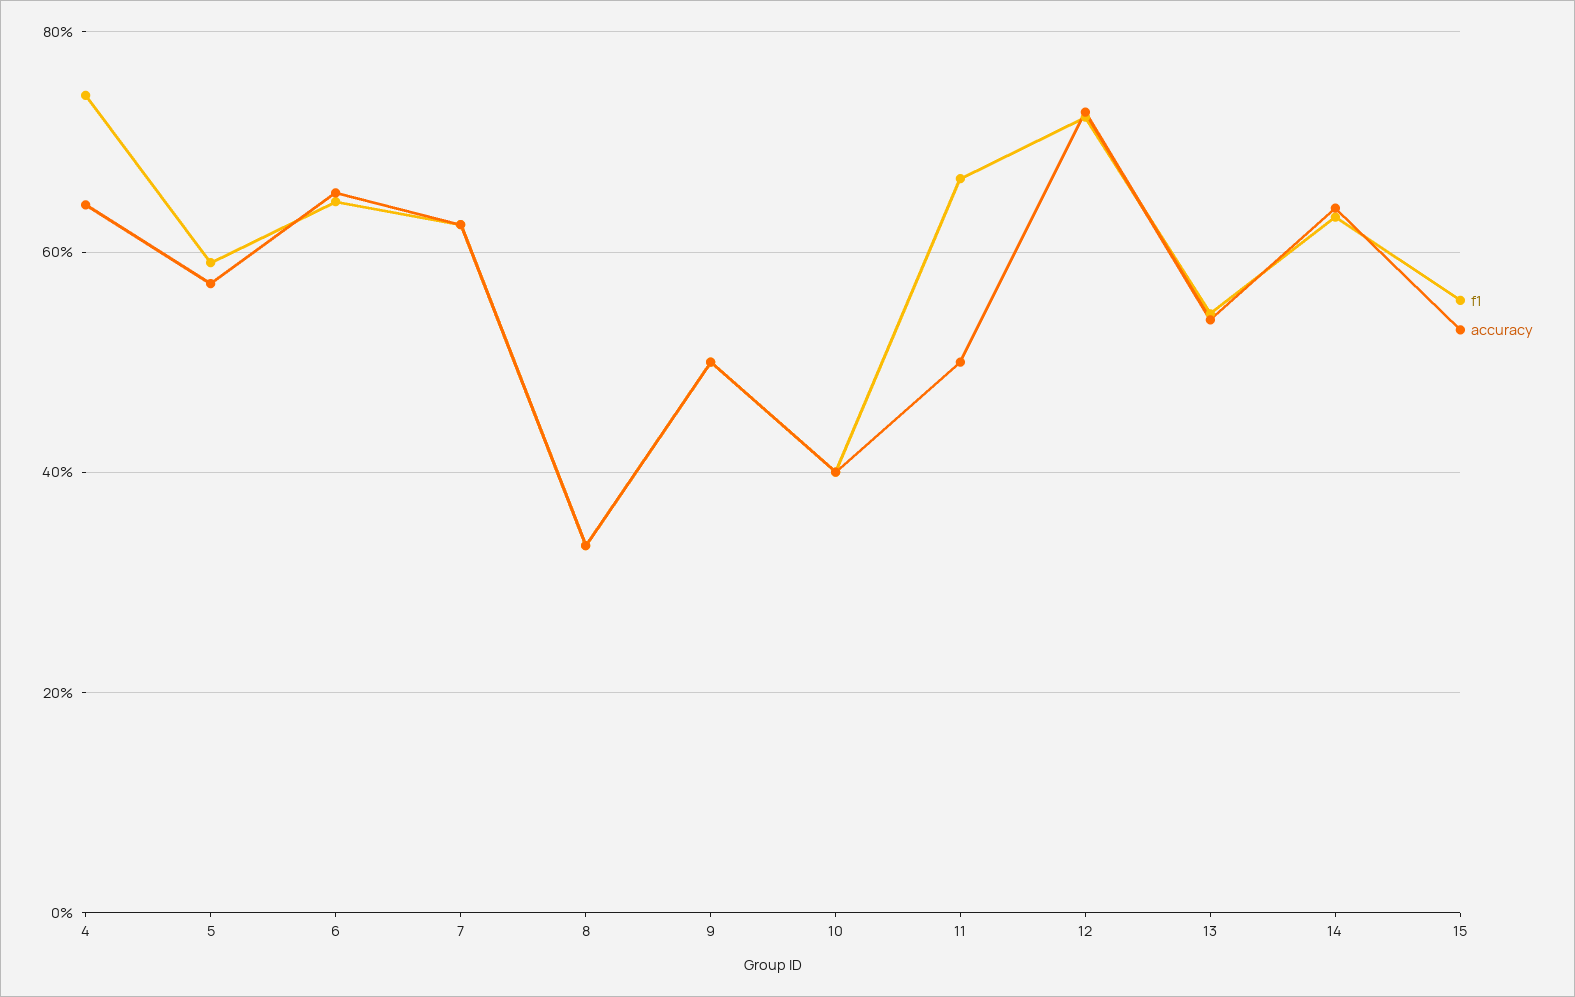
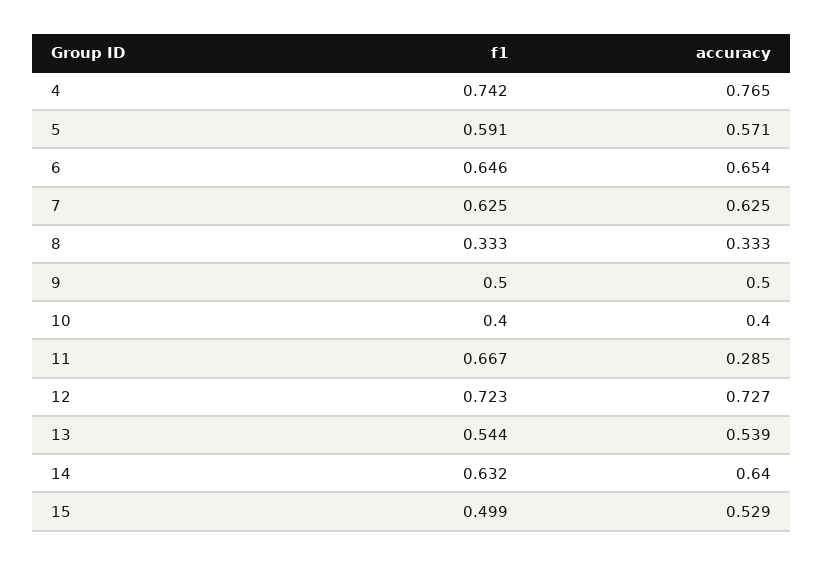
  {
    "f1": {
      "4": 0.742,
      "5": 0.591,
      "6": 0.646,
      "7": 0.625,
      "8": 0.333,
      "9": 0.5,
      "10": 0.4,
      "11": 0.667,
      "12": 0.723,
      "13": 0.544,
      "14": 0.632,
-     "15": 0.56
+     "15": 0.499
    },
    "accuracy": {
-     "4": 0.64,
+     "4": 0.765,
      "5": 0.571,
      "6": 0.654,
      "7": 0.625,
      "8": 0.333,
      "9": 0.5,
      "10": 0.4,
-     "11": 0.5,
+     "11": 0.285,
      "12": 0.727,
      "13": 0.539,
      "14": 0.64,
      "15": 0.529
    }
  }

